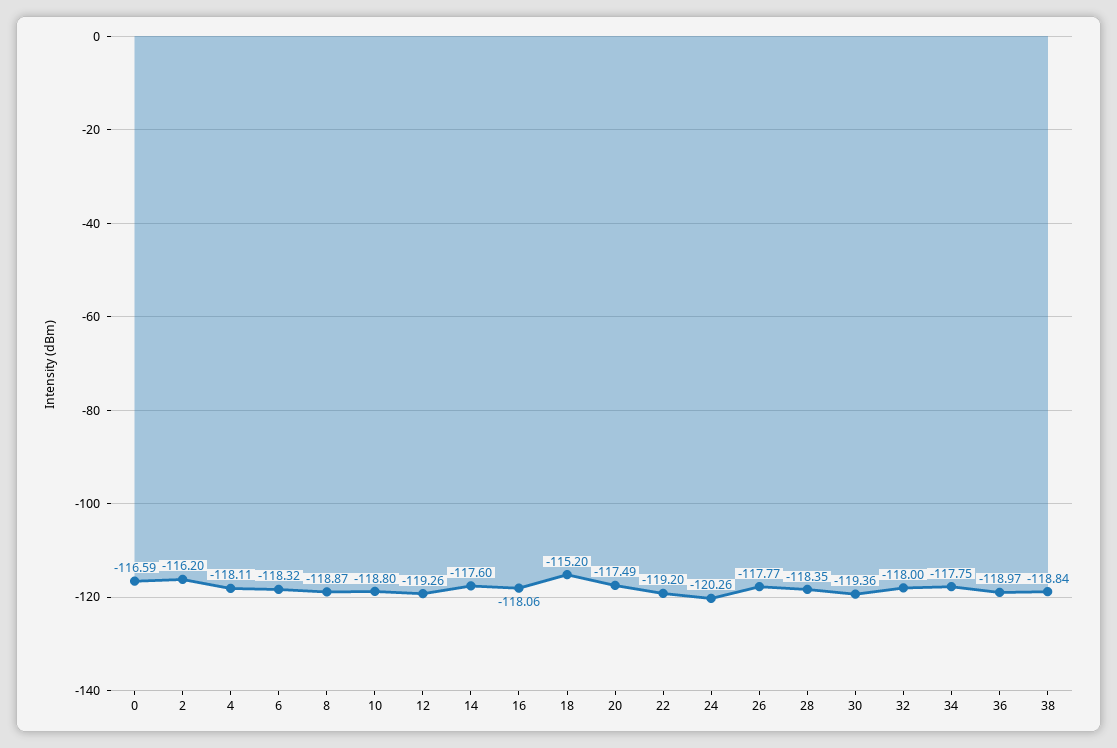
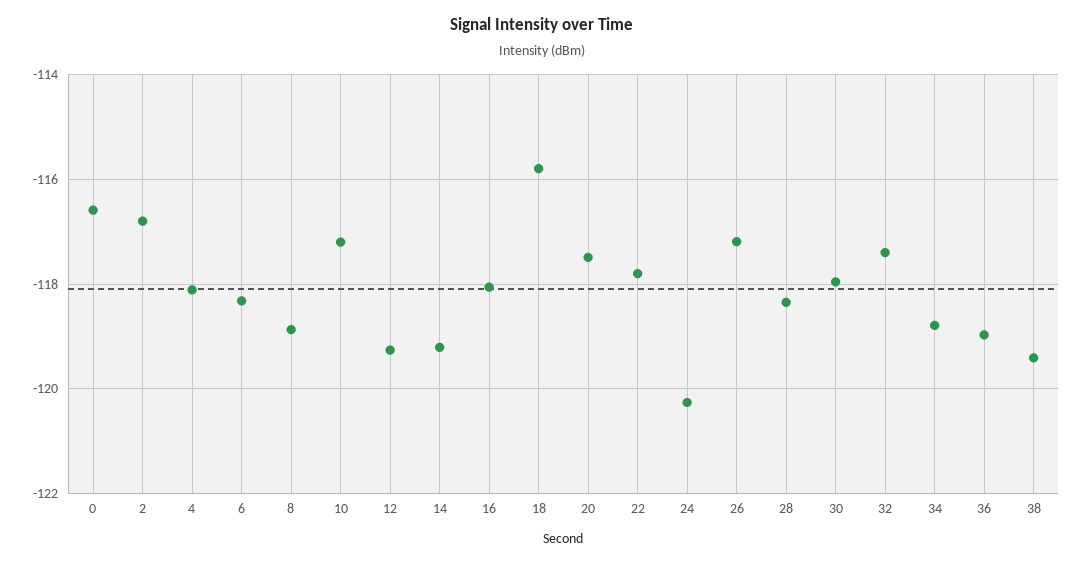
  {
    "0": -116.59,
-   "2": -116.2,
+   "2": -116.8,
    "4": -118.11,
    "6": -118.32,
    "8": -118.87,
-   "10": -118.8,
+   "10": -117.2,
    "12": -119.26,
-   "14": -117.6,
+   "14": -119.2,
    "16": -118.06,
-   "18": -115.2,
+   "18": -115.8,
    "20": -117.49,
-   "22": -119.2,
+   "22": -117.8,
    "24": -120.26,
-   "26": -117.77,
+   "26": -117.2,
    "28": -118.35,
-   "30": -119.36,
+   "30": -118,
-   "32": -118,
+   "32": -117.4,
-   "34": -117.75,
+   "34": -118.8,
    "36": -118.97,
-   "38": -118.84
+   "38": -119.4
  }

